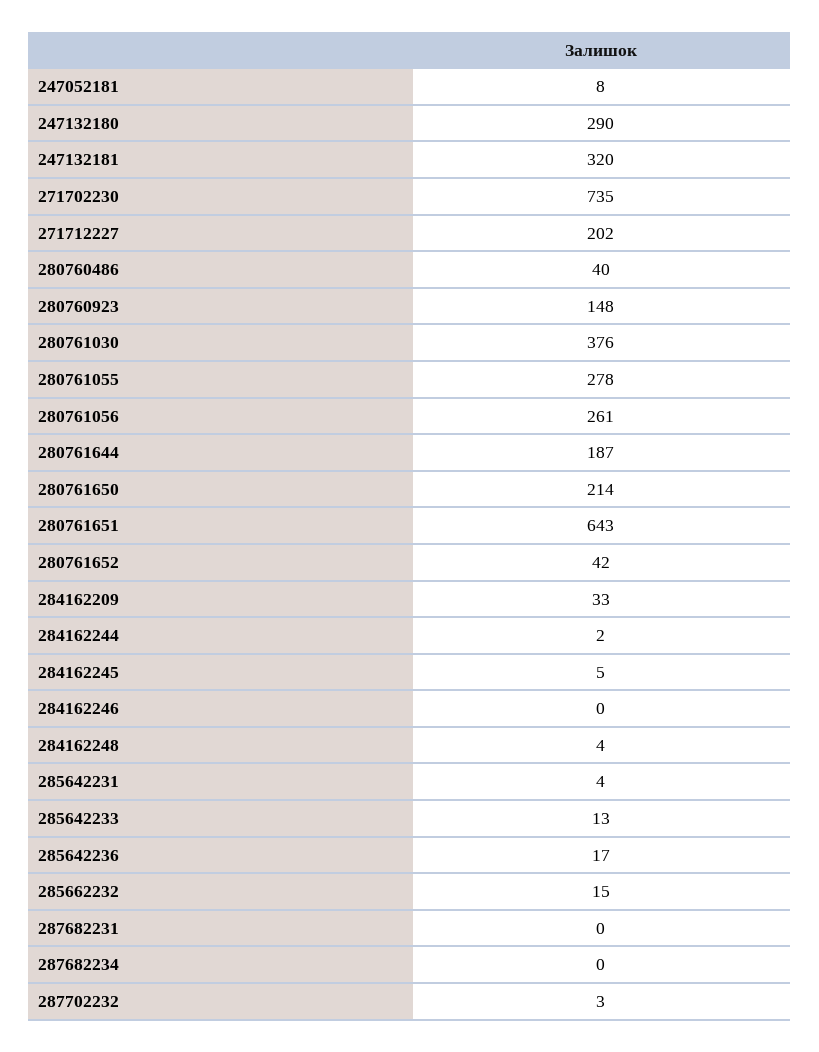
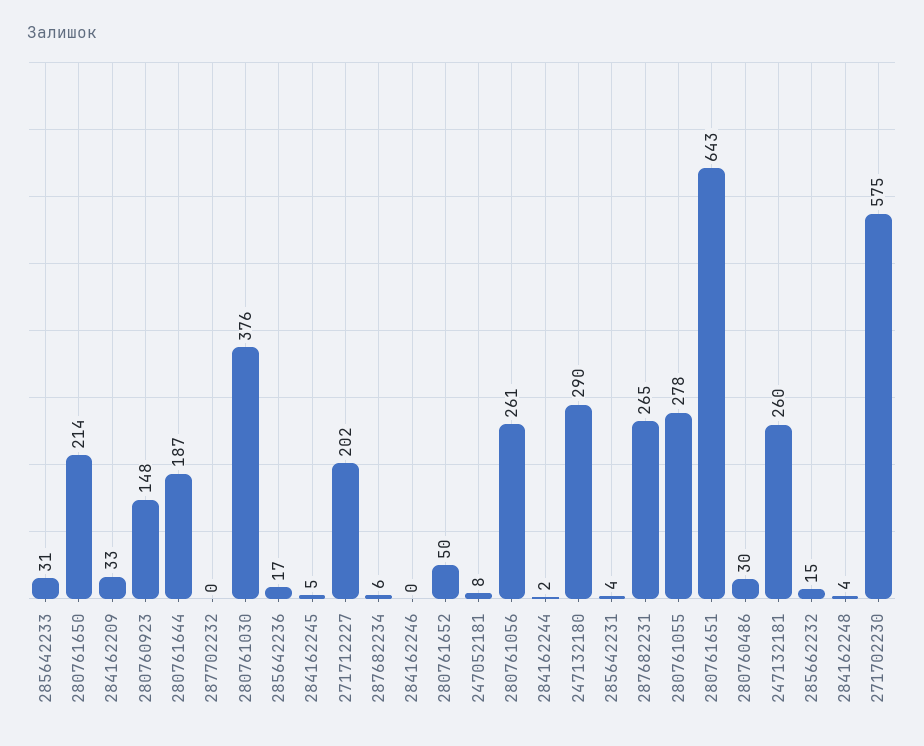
  {
    "247052181": 8,
    "247132180": 290,
-   "247132181": 320,
+   "247132181": 260,
-   "271702230": 735,
+   "271702230": 575,
    "271712227": 202,
-   "280760486": 40,
+   "280760486": 30,
    "280760923": 148,
    "280761030": 376,
    "280761055": 278,
    "280761056": 261,
    "280761644": 187,
    "280761650": 214,
    "280761651": 643,
-   "280761652": 42,
+   "280761652": 50,
    "284162209": 33,
    "284162244": 2,
    "284162245": 5,
    "284162246": 0,
    "284162248": 4,
    "285642231": 4,
-   "285642233": 13,
+   "285642233": 31,
    "285642236": 17,
    "285662232": 15,
-   "287682231": 0,
+   "287682231": 265,
-   "287682234": 0,
+   "287682234": 6,
-   "287702232": 3
+   "287702232": 0
  }

